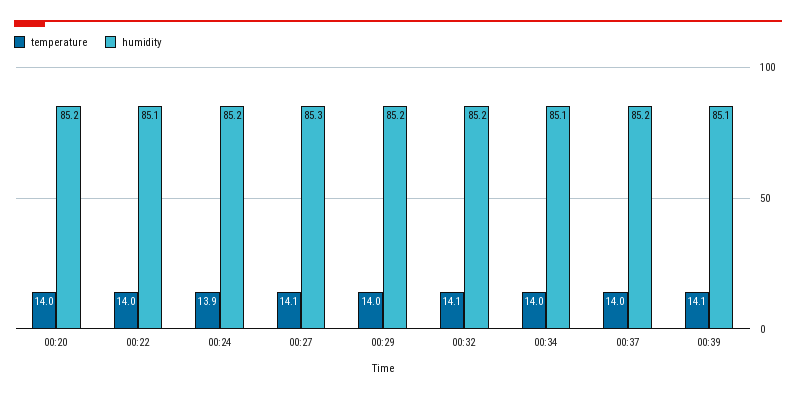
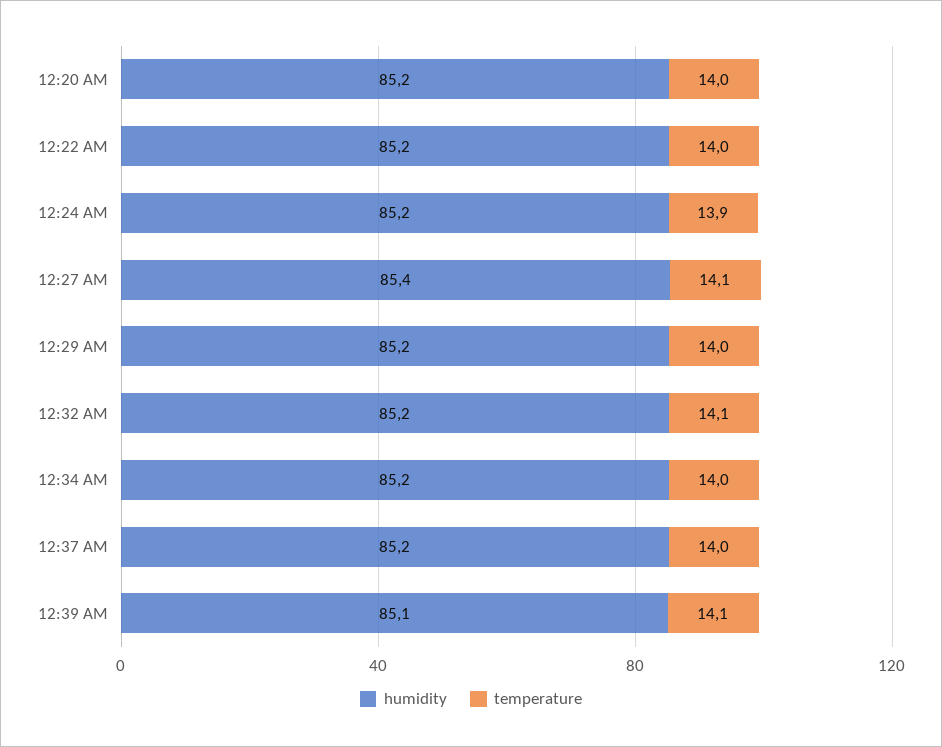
  {
    "temperature": {
      "00:20": 14,
      "00:22": 14,
      "00:24": 13.9,
      "00:27": 14.1,
      "00:29": 14,
      "00:32": 14.1,
      "00:34": 14,
      "00:37": 14,
      "00:39": 14.1
    },
    "humidity": {
      "00:20": 85.2,
-     "00:22": 85.1,
+     "00:22": 85.2,
      "00:24": 85.2,
-     "00:27": 85.3,
+     "00:27": 85.4,
      "00:29": 85.2,
      "00:32": 85.2,
-     "00:34": 85.1,
+     "00:34": 85.2,
      "00:37": 85.2,
      "00:39": 85.1
    }
  }

